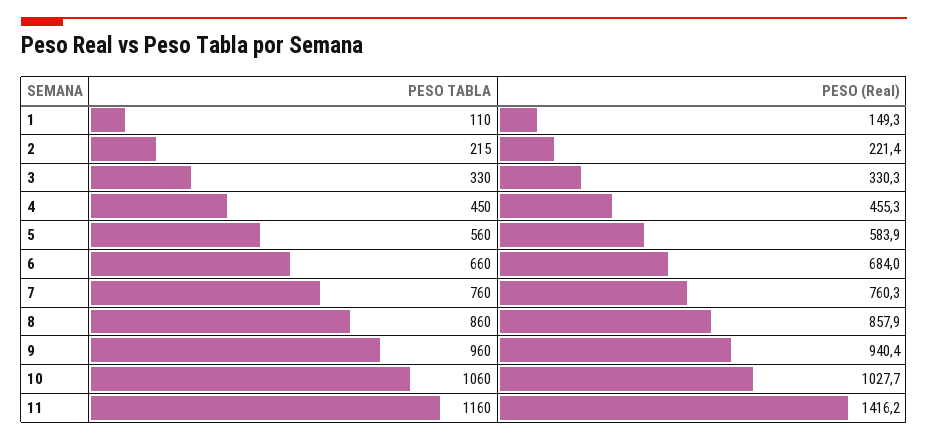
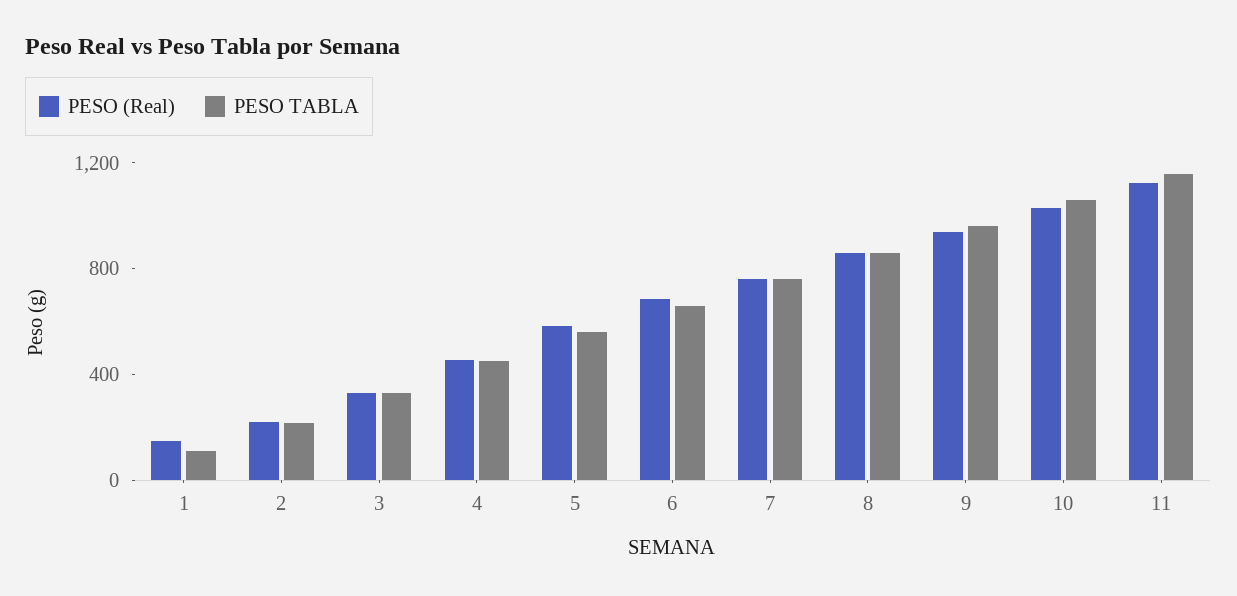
  {
    "PESO TABLA": {
      "1": 110,
      "2": 215,
      "3": 330,
      "4": 450,
      "5": 560,
      "6": 660,
      "7": 760,
      "8": 860,
      "9": 960,
      "10": 1060,
      "11": 1160
    },
    "PESO (Real)": {
      "1": 149.3,
      "2": 221.4,
      "3": 330.3,
      "4": 455.3,
      "5": 583.9,
      "6": 684,
      "7": 760.3,
      "8": 857.9,
      "9": 940.4,
      "10": 1027.7,
-     "11": 1416.2
+     "11": 1100
    }
  }

